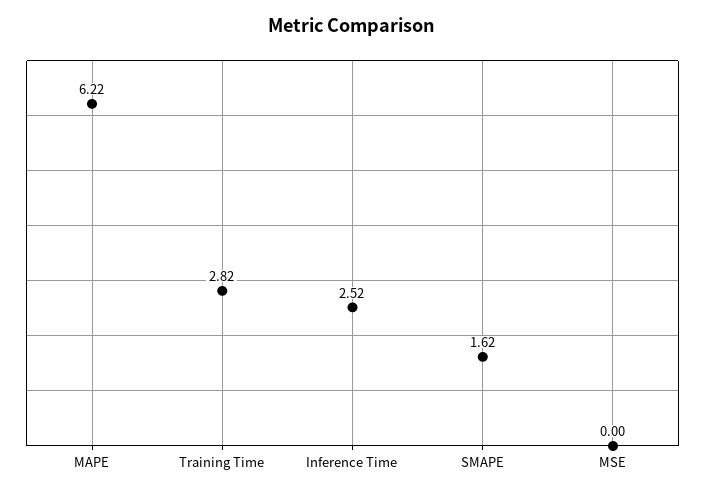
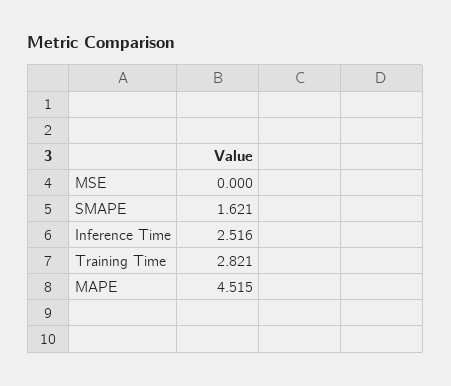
  {
-   "MAPE": 6.22,
+   "MAPE": 4.515,
    "Training Time": 2.821,
    "Inference Time": 2.516,
    "SMAPE": 1.621,
    "MSE": 0
  }

